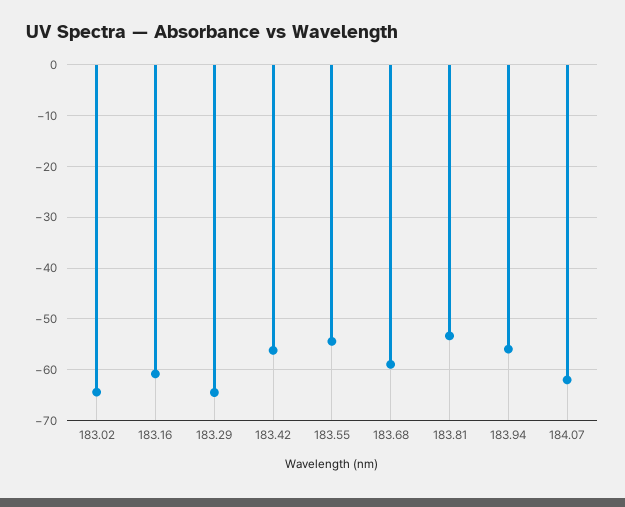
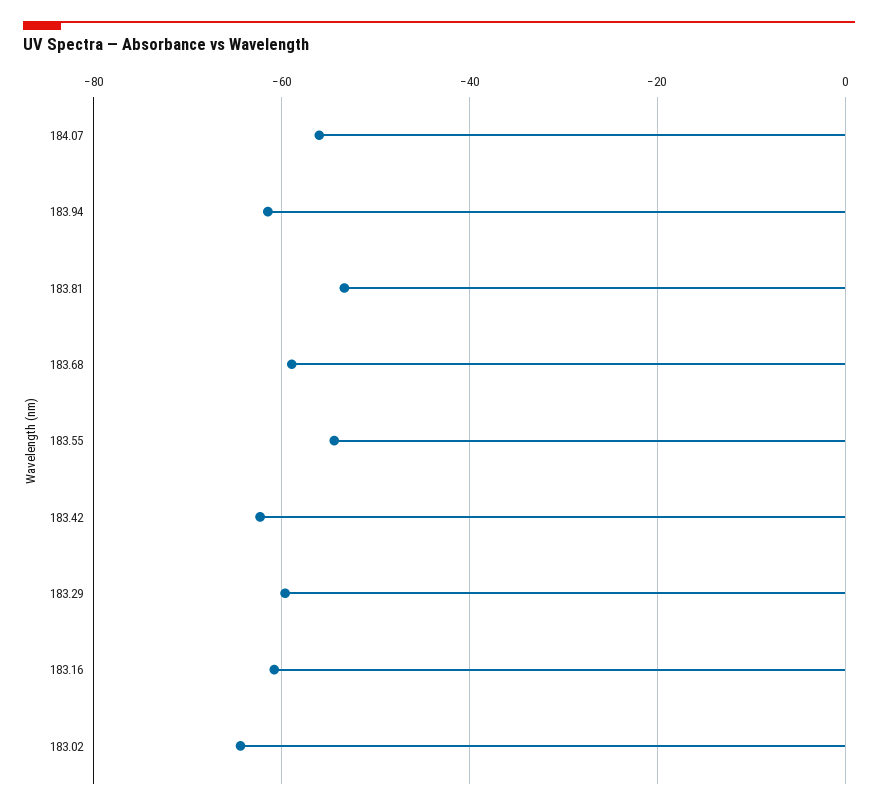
  {
    "183.02": -64,
    "183.16": -60,
-   "183.29": -64,
+   "183.29": -60,
-   "183.42": -56,
+   "183.42": -62,
    "183.55": -54,
    "183.68": -58,
    "183.81": -54,
-   "183.94": -56,
+   "183.94": -62,
-   "184.07": -62
+   "184.07": -56
  }

